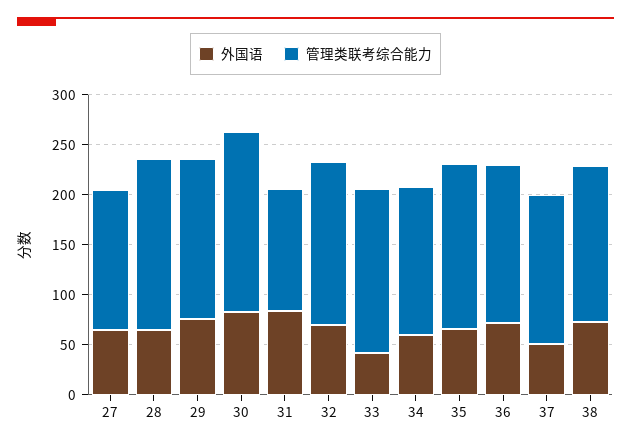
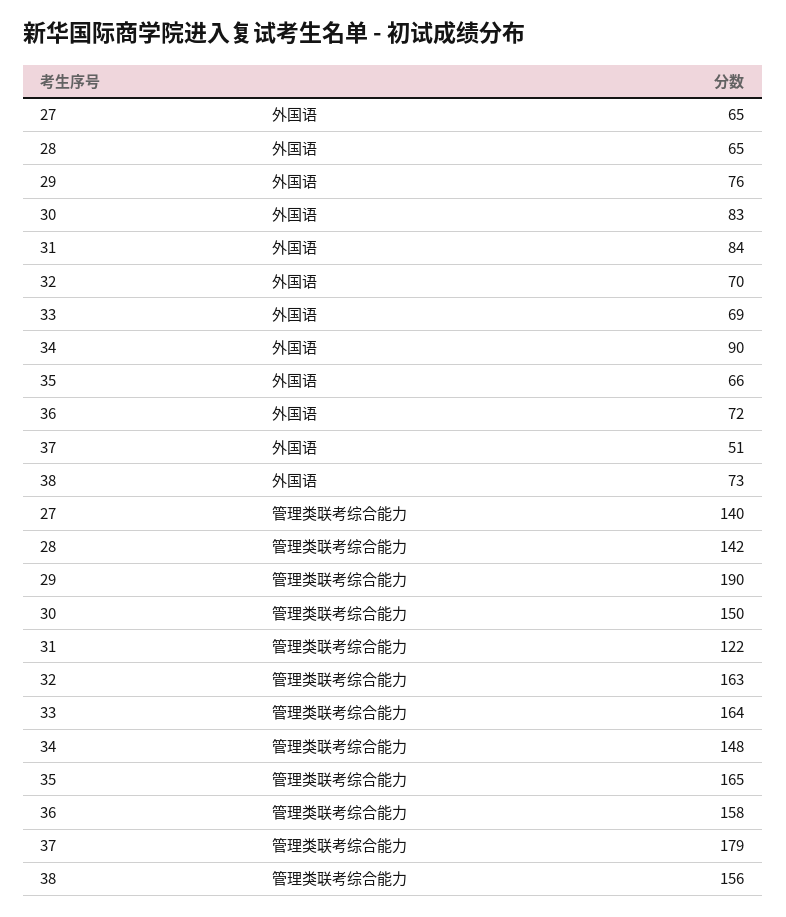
  {
    "外国语": {
      "27": 65,
      "28": 65,
      "29": 76,
      "30": 83,
      "31": 84,
      "32": 70,
-     "33": 40,
+     "33": 69,
-     "34": 60,
+     "34": 90,
      "35": 66,
      "36": 72,
      "37": 51,
      "38": 73
    },
    "管理类联考综合能力": {
      "27": 140,
-     "28": 170,
+     "28": 142,
-     "29": 160,
+     "29": 190,
-     "30": 180,
+     "30": 150,
      "31": 122,
      "32": 163,
      "33": 164,
      "34": 148,
      "35": 165,
      "36": 158,
-     "37": 150,
+     "37": 179,
      "38": 156
    }
  }

